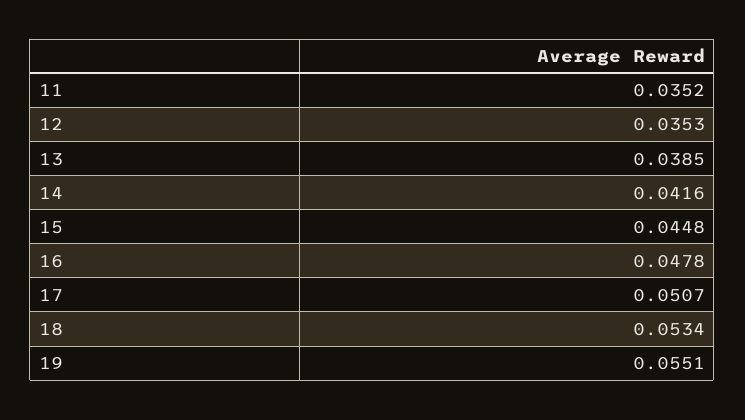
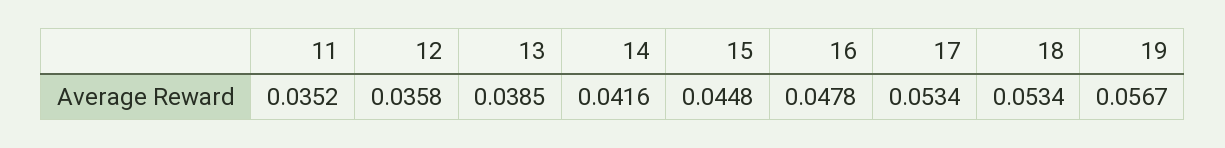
  {
    "11": 0.0352,
-   "12": 0.0353,
+   "12": 0.0358,
    "13": 0.0385,
    "14": 0.0416,
    "15": 0.0448,
    "16": 0.0478,
-   "17": 0.0507,
+   "17": 0.0534,
    "18": 0.0534,
-   "19": 0.0551
+   "19": 0.0567
  }

